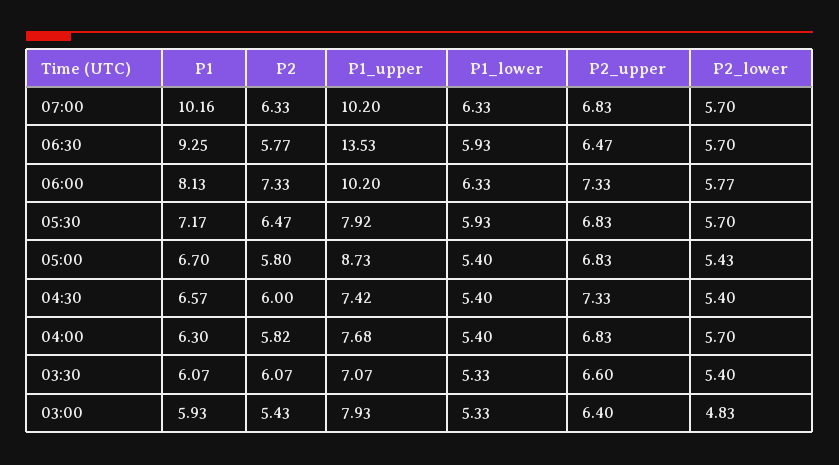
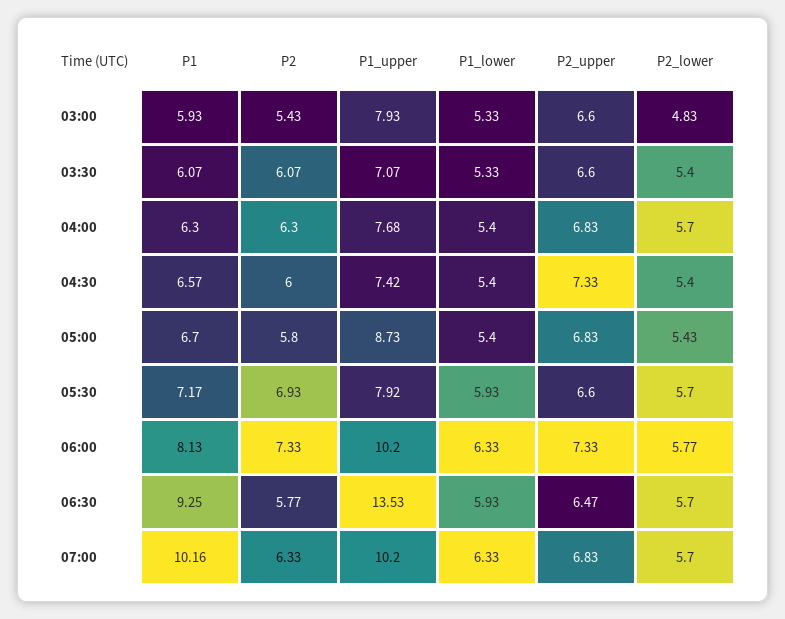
  {
    "P1": {
      "07:00": 10.16,
      "06:30": 9.25,
      "06:00": 8.13,
      "05:30": 7.17,
      "05:00": 6.7,
      "04:30": 6.57,
      "04:00": 6.3,
      "03:30": 6.07,
      "03:00": 5.93
    },
    "P2": {
      "07:00": 6.33,
      "06:30": 5.77,
      "06:00": 7.33,
-     "05:30": 6.47,
+     "05:30": 6.93,
      "05:00": 5.8,
      "04:30": 6,
-     "04:00": 5.82,
+     "04:00": 6.3,
      "03:30": 6.07,
      "03:00": 5.43
    },
    "P1_upper": {
      "07:00": 10.2,
      "06:30": 13.53,
      "06:00": 10.2,
      "05:30": 7.92,
      "05:00": 8.73,
      "04:30": 7.42,
      "04:00": 7.68,
      "03:30": 7.07,
      "03:00": 7.93
    },
    "P1_lower": {
      "07:00": 6.33,
      "06:30": 5.93,
      "06:00": 6.33,
      "05:30": 5.93,
      "05:00": 5.4,
      "04:30": 5.4,
      "04:00": 5.4,
      "03:30": 5.33,
      "03:00": 5.33
    },
    "P2_upper": {
      "07:00": 6.83,
      "06:30": 6.47,
      "06:00": 7.33,
-     "05:30": 6.83,
+     "05:30": 6.6,
      "05:00": 6.83,
      "04:30": 7.33,
      "04:00": 6.83,
      "03:30": 6.6,
-     "03:00": 6.4
+     "03:00": 6.6
    },
    "P2_lower": {
      "07:00": 5.7,
      "06:30": 5.7,
      "06:00": 5.77,
      "05:30": 5.7,
      "05:00": 5.43,
      "04:30": 5.4,
      "04:00": 5.7,
      "03:30": 5.4,
      "03:00": 4.83
    }
  }

